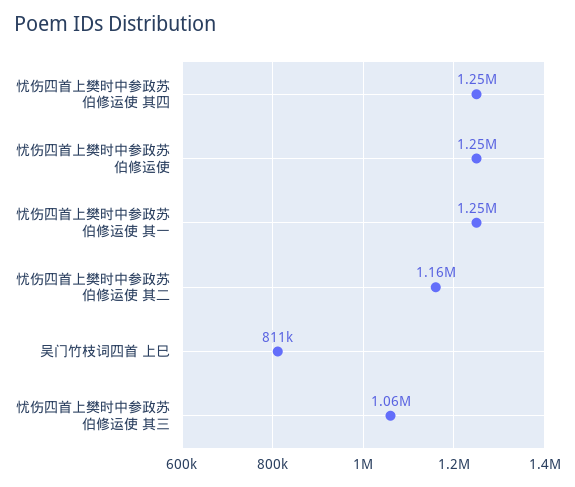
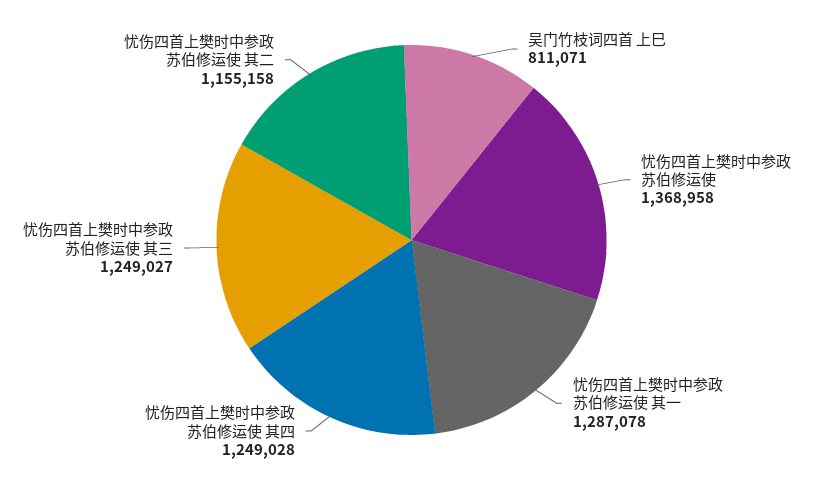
  {
    "忧伤四首上樊时中参政苏伯修运使 其四": 1249028,
-   "忧伤四首上樊时中参政苏伯修运使": 1250000,
+   "忧伤四首上樊时中参政苏伯修运使": 1368958,
-   "忧伤四首上樊时中参政苏伯修运使 其一": 1250000,
+   "忧伤四首上樊时中参政苏伯修运使 其一": 1287078,
    "忧伤四首上樊时中参政苏伯修运使 其二": 1155158,
    "吴门竹枝词四首 上巳": 811071,
-   "忧伤四首上樊时中参政苏伯修运使 其三": 1060000
+   "忧伤四首上樊时中参政苏伯修运使 其三": 1249027
  }

